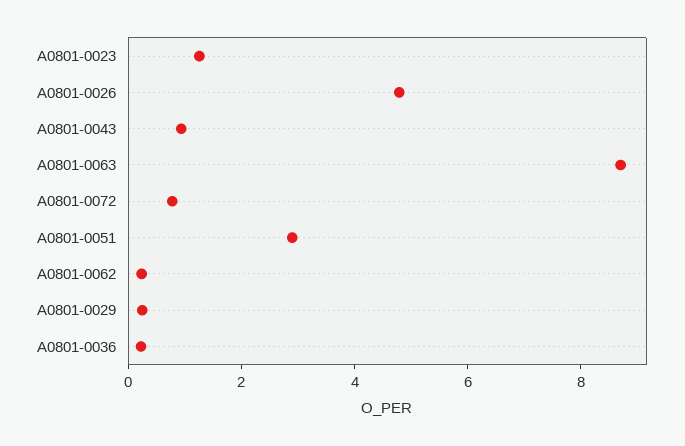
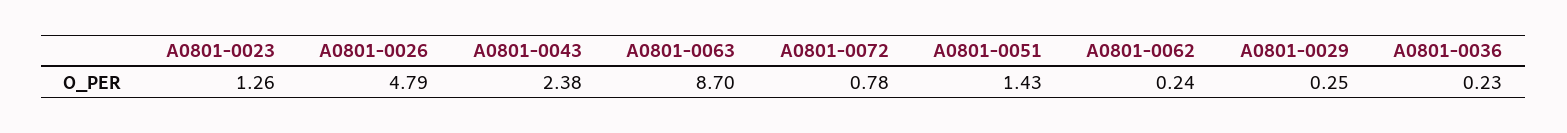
  {
    "A0801-0023": 1.26,
    "A0801-0026": 4.79,
-   "A0801-0043": 1,
+   "A0801-0043": 2.38,
    "A0801-0063": 8.7,
    "A0801-0072": 0.78,
-   "A0801-0051": 3,
+   "A0801-0051": 1.43,
    "A0801-0062": 0.24,
    "A0801-0029": 0.25,
    "A0801-0036": 0.23
  }

